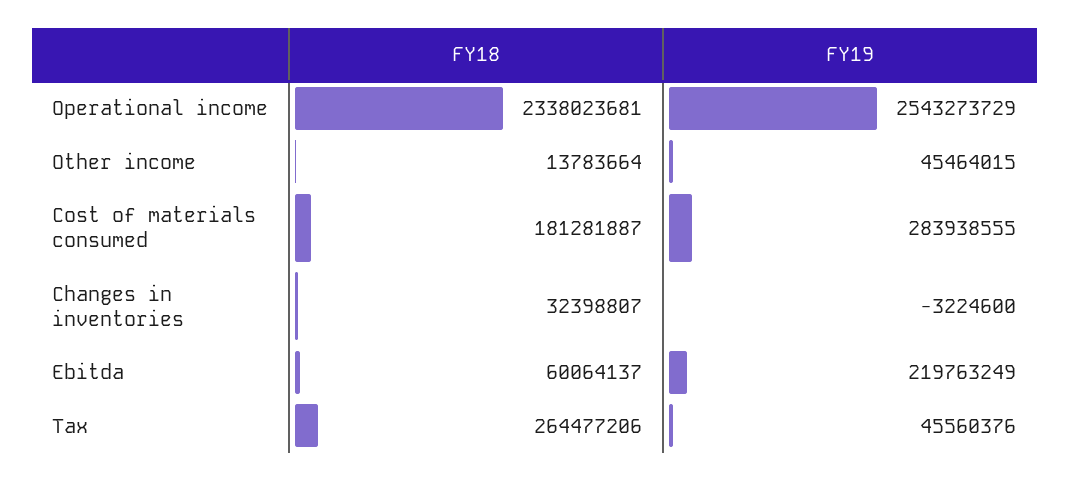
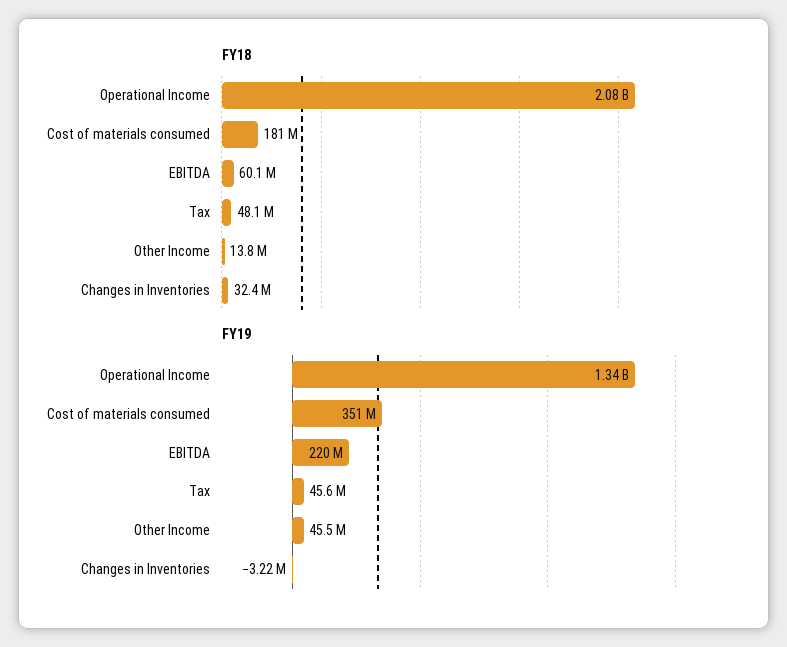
  {
    "FY18": {
-     "Operational income": 2338023681,
+     "Operational income": 2080000000,
      "Other income": 13783664,
      "Cost of materials consumed": 181281887,
      "Changes in inventories": 32398807,
      "Ebitda": 60064137,
-     "Tax": 264477206
+     "Tax": 48100000
    },
    "FY19": {
-     "Operational income": 2543273729,
+     "Operational income": 1340000000,
      "Other income": 45464015,
-     "Cost of materials consumed": 283938555,
+     "Cost of materials consumed": 351000000,
      "Changes in inventories": -3224600,
      "Ebitda": 219763249,
      "Tax": 45560376
    }
  }

